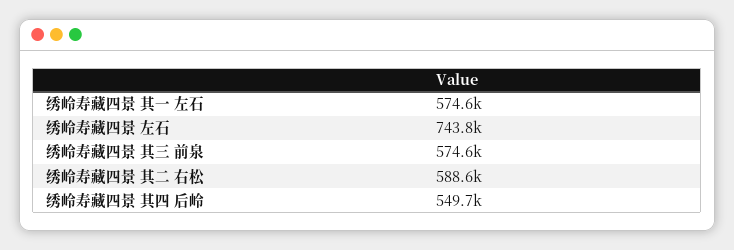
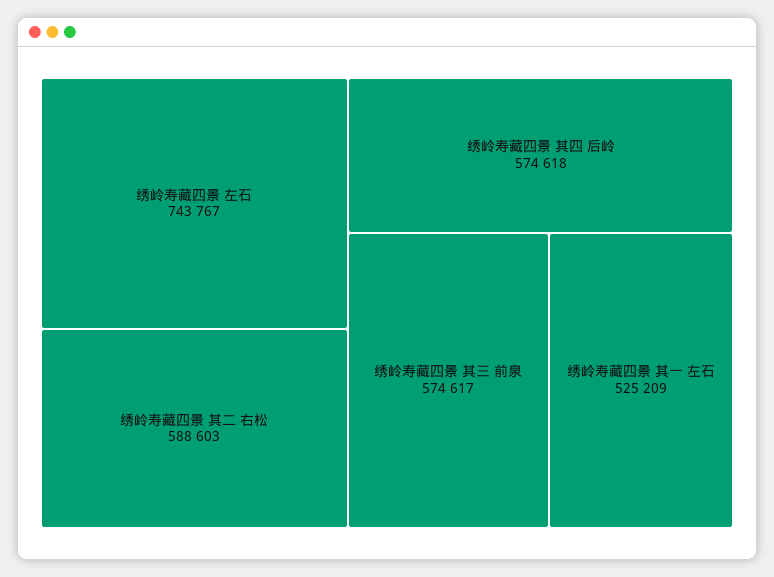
  {
-   "绣岭寿藏四景 其一 左石": 574600,
+   "绣岭寿藏四景 其一 左石": 525209,
    "绣岭寿藏四景 左石": 743767,
    "绣岭寿藏四景 其三 前泉": 574617,
    "绣岭寿藏四景 其二 右松": 588603,
-   "绣岭寿藏四景 其四 后岭": 549700
+   "绣岭寿藏四景 其四 后岭": 574618
  }

